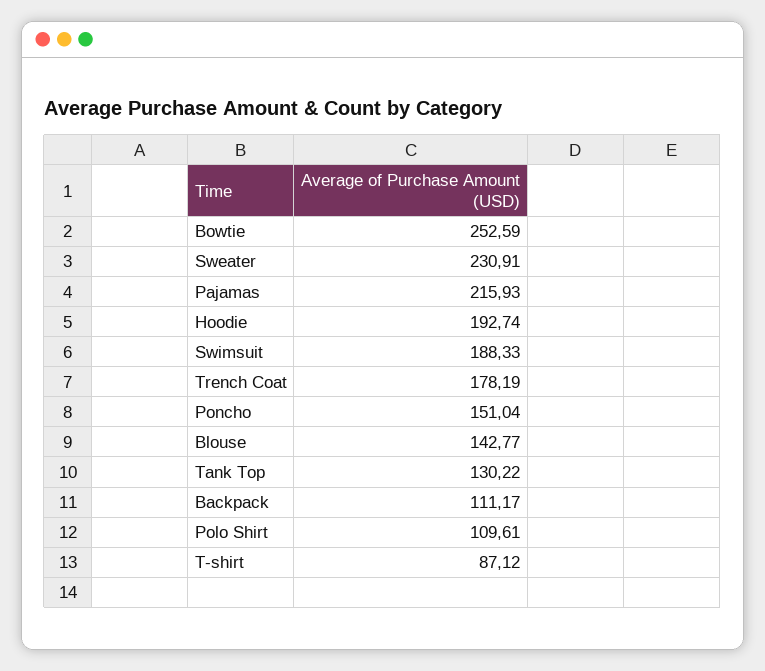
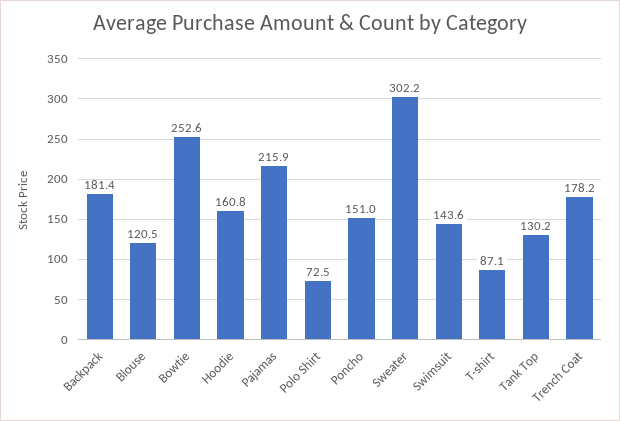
  {
    "Bowtie": 252.59,
-   "Sweater": 230.91,
+   "Sweater": 302.2,
    "Pajamas": 215.93,
-   "Hoodie": 192.74,
+   "Hoodie": 160.8,
-   "Swimsuit": 188.33,
+   "Swimsuit": 143.6,
    "Trench Coat": 178.19,
    "Poncho": 151.04,
-   "Blouse": 142.77,
+   "Blouse": 120.5,
    "Tank Top": 130.22,
-   "Backpack": 111.17,
+   "Backpack": 181.4,
-   "Polo Shirt": 109.61,
+   "Polo Shirt": 72.5,
    "T-shirt": 87.12
  }

